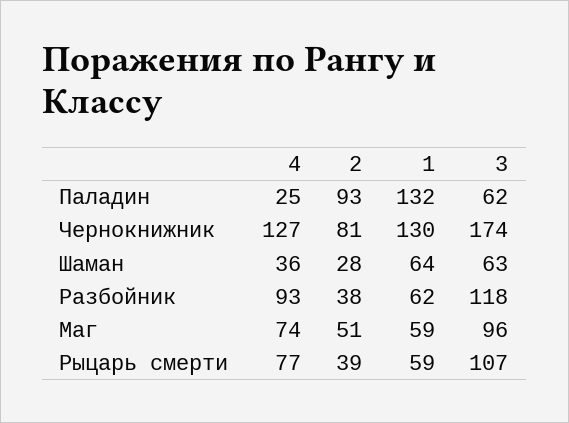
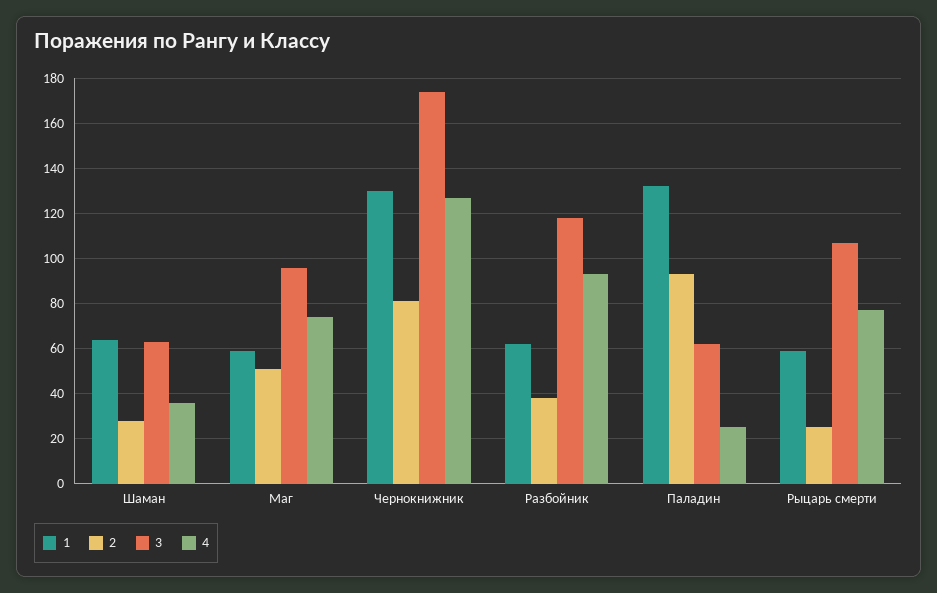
  {
    "4": {
      "Паладин": 25,
      "Чернокнижник": 127,
      "Шаман": 36,
      "Разбойник": 93,
      "Маг": 74,
      "Рыцарь смерти": 77
    },
    "2": {
      "Паладин": 93,
      "Чернокнижник": 81,
      "Шаман": 28,
      "Разбойник": 38,
      "Маг": 51,
-     "Рыцарь смерти": 39
+     "Рыцарь смерти": 25
    },
    "1": {
      "Паладин": 132,
      "Чернокнижник": 130,
      "Шаман": 64,
      "Разбойник": 62,
      "Маг": 59,
      "Рыцарь смерти": 59
    },
    "3": {
      "Паладин": 62,
      "Чернокнижник": 174,
      "Шаман": 63,
      "Разбойник": 118,
      "Маг": 96,
      "Рыцарь смерти": 107
    }
  }

